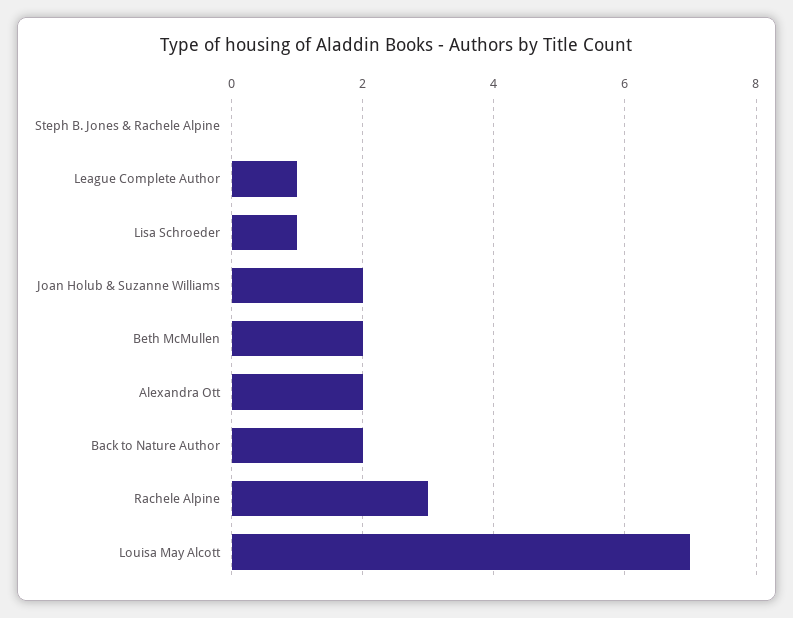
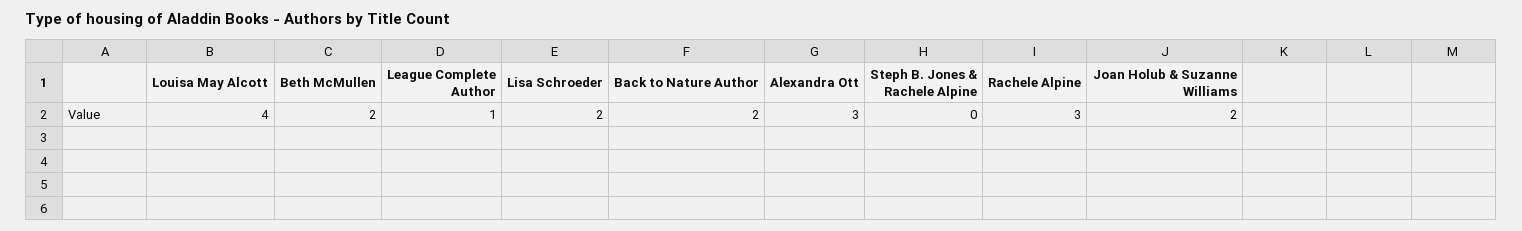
  {
    "Steph B. Jones & Rachele Alpine": 0,
    "League Complete Author": 1,
-   "Lisa Schroeder": 1,
+   "Lisa Schroeder": 2,
    "Joan Holub & Suzanne Williams": 2,
    "Beth McMullen": 2,
-   "Alexandra Ott": 2,
+   "Alexandra Ott": 3,
    "Back to Nature Author": 2,
    "Rachele Alpine": 3,
-   "Louisa May Alcott": 7
+   "Louisa May Alcott": 4
  }

